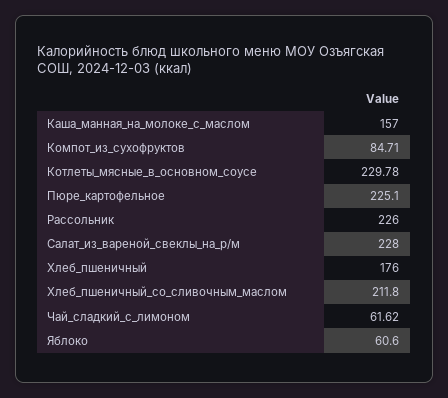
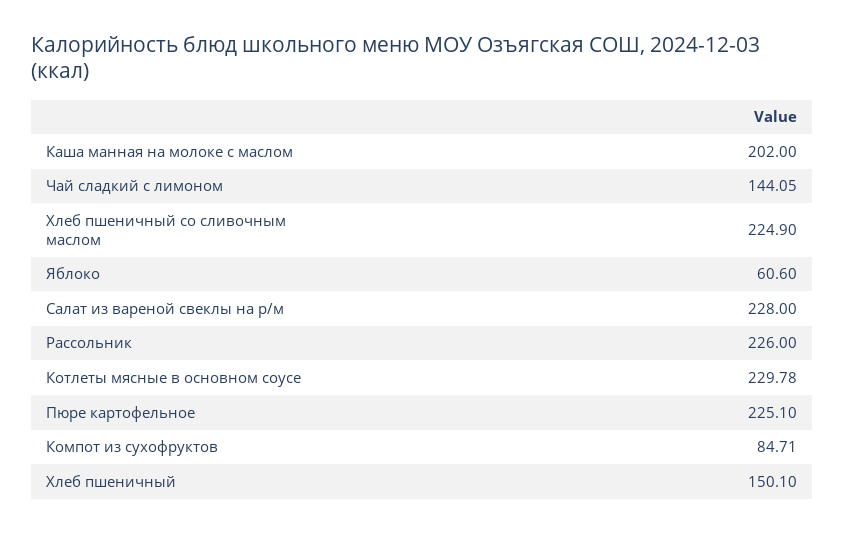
  {
-   "Каша_манная_на_молоке_с_маслом": 157,
+   "Каша_манная_на_молоке_с_маслом": 202,
    "Компот_из_сухофруктов": 84.71,
    "Котлеты_мясные_в_основном_соусе": 229.78,
    "Пюре_картофельное": 225.1,
    "Рассольник": 226,
    "Салат_из_вареной_свеклы_на_р/м": 228,
-   "Хлеб_пшеничный": 176,
+   "Хлеб_пшеничный": 150.1,
-   "Хлеб_пшеничный_со_сливочным_маслом": 211.8,
+   "Хлеб_пшеничный_со_сливочным_маслом": 224.9,
-   "Чай_сладкий_с_лимоном": 61.62,
+   "Чай_сладкий_с_лимоном": 144.05,
    "Яблоко": 60.6
  }

